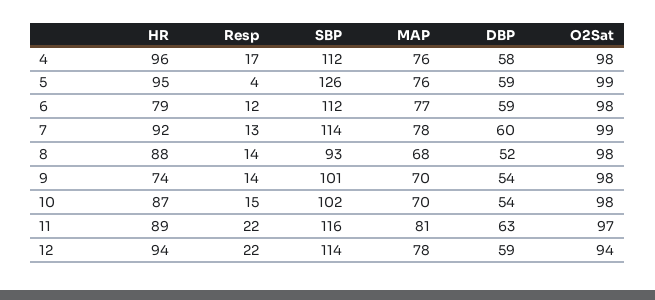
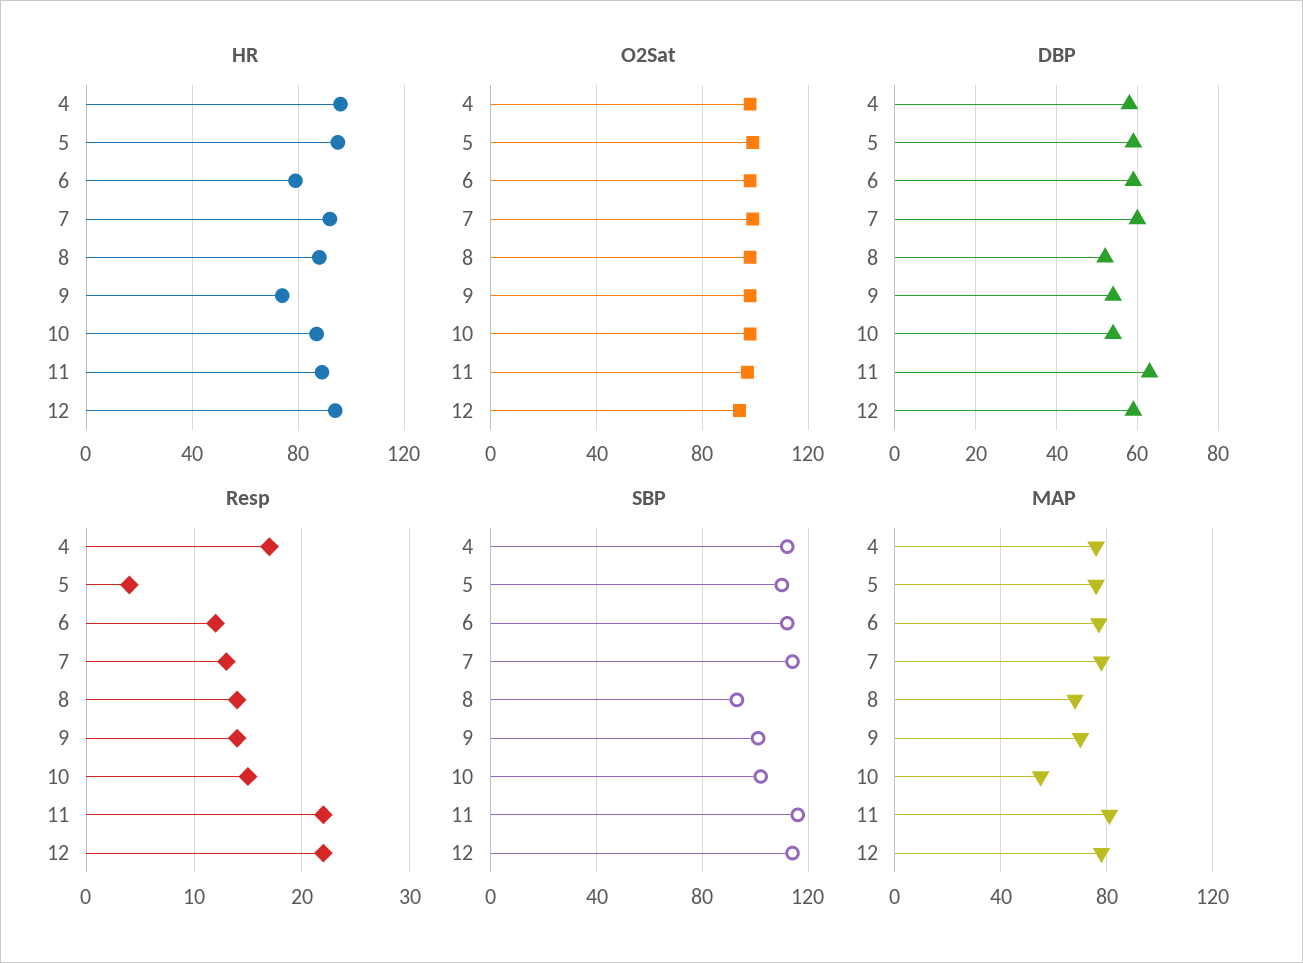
  {
    "HR": {
      "4": 96,
      "5": 95,
      "6": 79,
      "7": 92,
      "8": 88,
      "9": 74,
      "10": 87,
      "11": 89,
      "12": 94
    },
    "Resp": {
      "4": 17,
      "5": 4,
      "6": 12,
      "7": 13,
      "8": 14,
      "9": 14,
      "10": 15,
      "11": 22,
      "12": 22
    },
    "SBP": {
      "4": 112,
-     "5": 126,
+     "5": 110,
      "6": 112,
      "7": 114,
      "8": 93,
      "9": 101,
      "10": 102,
      "11": 116,
      "12": 114
    },
    "MAP": {
      "4": 76,
      "5": 76,
      "6": 77,
      "7": 78,
      "8": 68,
      "9": 70,
-     "10": 70,
+     "10": 55,
      "11": 81,
      "12": 78
    },
    "DBP": {
      "4": 58,
      "5": 59,
      "6": 59,
      "7": 60,
      "8": 52,
      "9": 54,
      "10": 54,
      "11": 63,
      "12": 59
    },
    "O2Sat": {
      "4": 98,
      "5": 99,
      "6": 98,
      "7": 99,
      "8": 98,
      "9": 98,
      "10": 98,
      "11": 97,
      "12": 94
    }
  }

